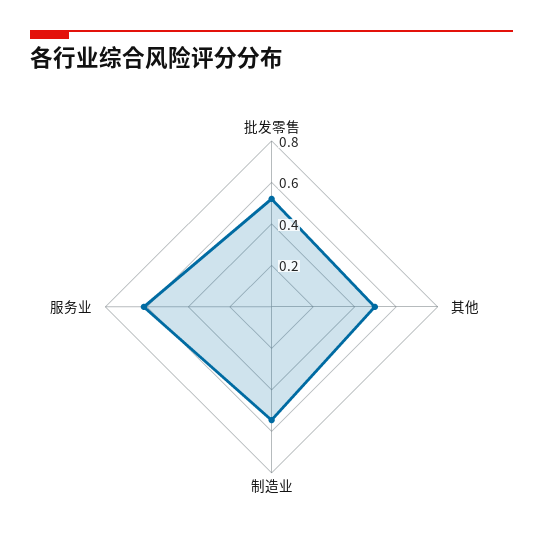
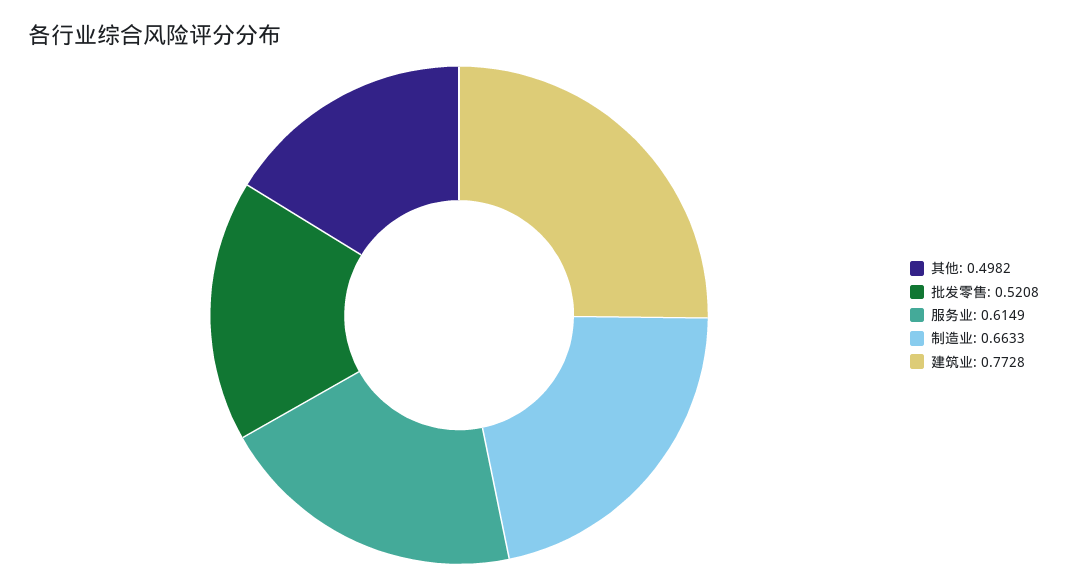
  {
    "批发零售": 0.5208,
    "其他": 0.4982,
-   "制造业": 0.55,
+   "制造业": 0.6633,
-   "服务业": 0.6149
+   "服务业": 0.6149,
+   "建筑业": 0.7728
  }

